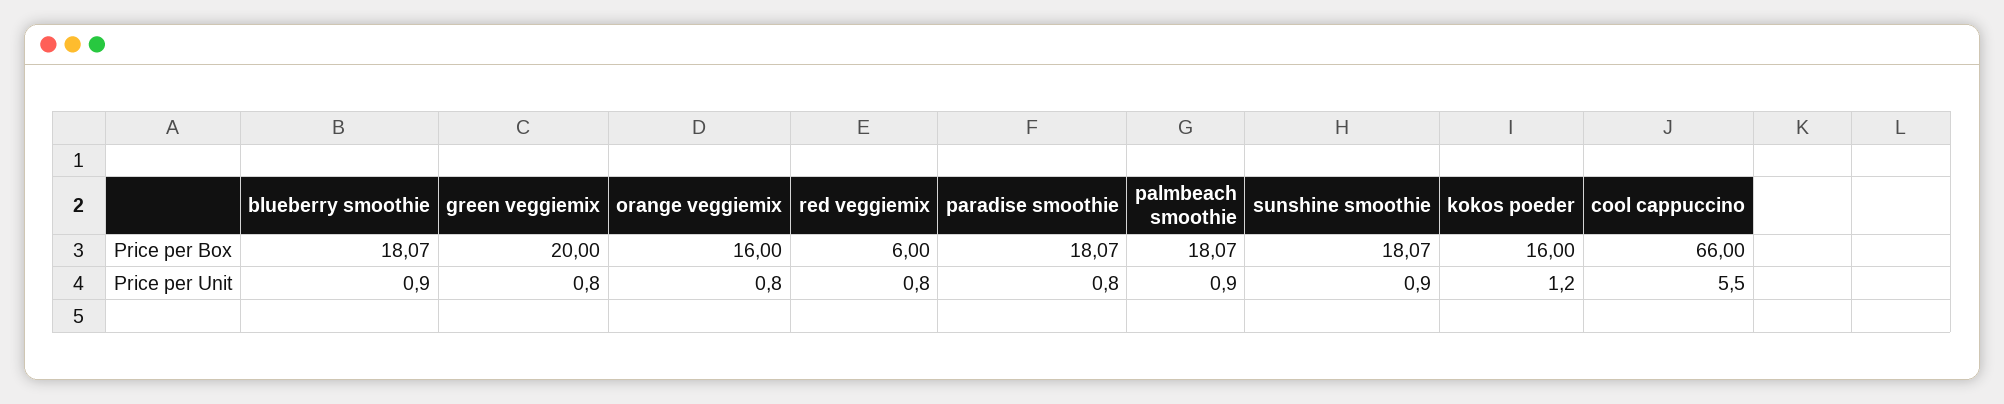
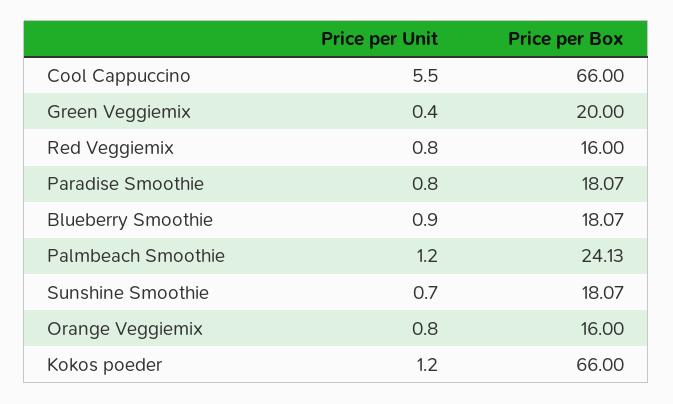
  {
    "blueberry smoothie": {
      "Price per Box": 18.07,
      "Price per Unit": 0.9
    },
    "green veggiemix": {
      "Price per Box": 20,
-     "Price per Unit": 0.8
+     "Price per Unit": 0.4
    },
    "orange veggiemix": {
      "Price per Box": 16,
      "Price per Unit": 0.8
    },
    "red veggiemix": {
-     "Price per Box": 6,
+     "Price per Box": 16,
      "Price per Unit": 0.8
    },
    "paradise smoothie": {
      "Price per Box": 18.07,
      "Price per Unit": 0.8
    },
    "palmbeach smoothie": {
-     "Price per Box": 18.07,
+     "Price per Box": 24.13,
-     "Price per Unit": 0.9
+     "Price per Unit": 1.2
    },
    "sunshine smoothie": {
      "Price per Box": 18.07,
-     "Price per Unit": 0.9
+     "Price per Unit": 0.7
    },
    "kokos poeder": {
-     "Price per Box": 16,
+     "Price per Box": 66,
      "Price per Unit": 1.2
    },
    "cool cappuccino": {
      "Price per Box": 66,
      "Price per Unit": 5.5
    }
  }

